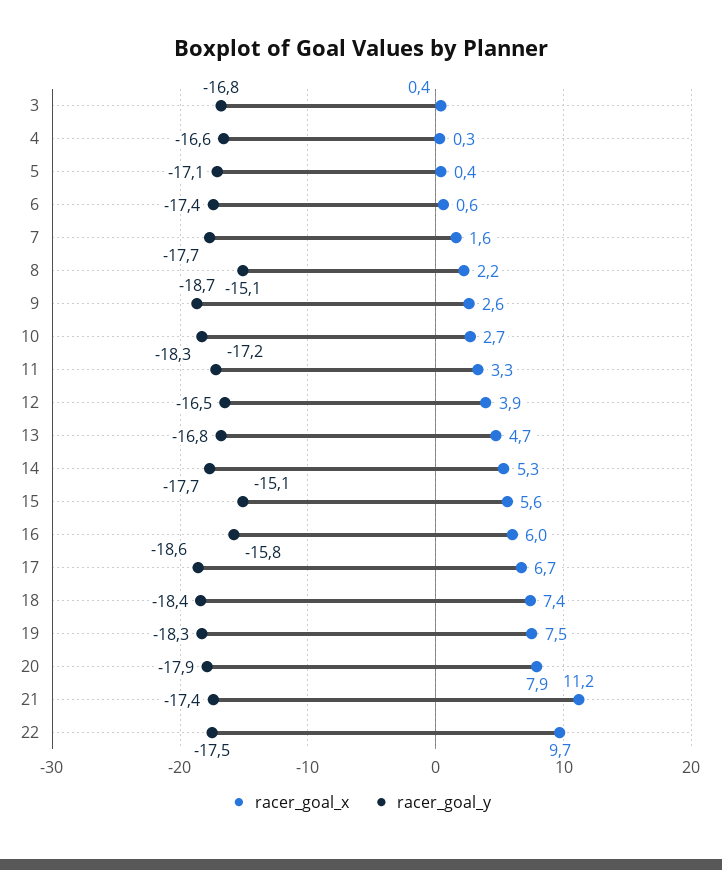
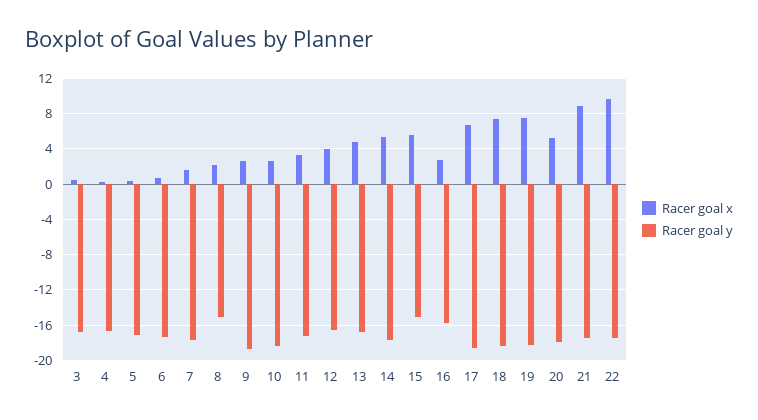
  {
    "racer_goal_x": {
      "3": 0.4,
      "4": 0.3,
      "5": 0.4,
      "6": 0.6,
      "7": 1.6,
      "8": 2.2,
      "9": 2.6,
      "10": 2.7,
      "11": 3.3,
      "12": 3.9,
      "13": 4.7,
      "14": 5.3,
      "15": 5.6,
-     "16": 6,
+     "16": 3,
      "17": 6.7,
      "18": 7.4,
      "19": 7.5,
-     "20": 7.9,
+     "20": 5,
-     "21": 11.2,
+     "21": 9,
      "22": 9.7
    },
    "racer_goal_y": {
      "3": -16.8,
      "4": -16.6,
      "5": -17.1,
      "6": -17.4,
      "7": -17.7,
      "8": -15.1,
      "9": -18.7,
      "10": -18.3,
      "11": -17.2,
      "12": -16.5,
      "13": -16.8,
      "14": -17.7,
      "15": -15.1,
      "16": -15.8,
      "17": -18.6,
      "18": -18.4,
      "19": -18.3,
      "20": -17.9,
      "21": -17.4,
      "22": -17.5
    }
  }

